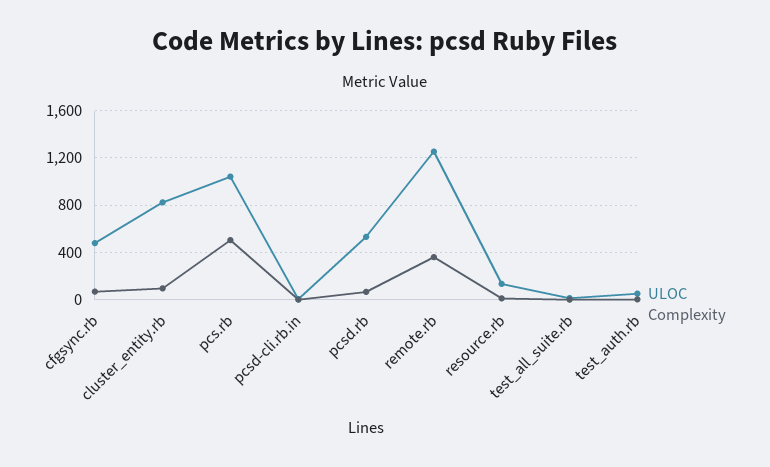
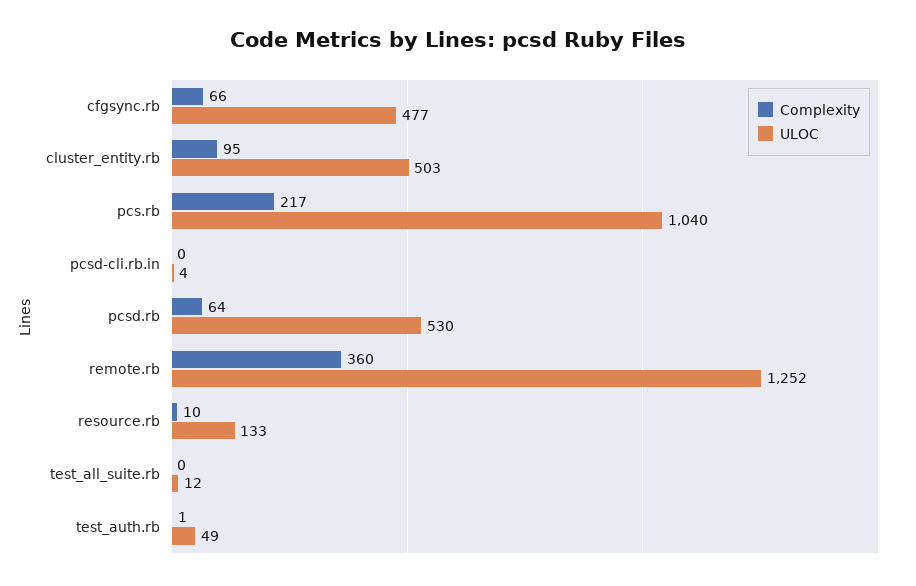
  {
    "ULOC": {
      "cfgsync.rb": 477,
-     "cluster_entity.rb": 800,
+     "cluster_entity.rb": 503,
      "pcs.rb": 1040,
      "pcsd-cli.rb.in": 4,
      "pcsd.rb": 530,
      "remote.rb": 1252,
      "resource.rb": 133,
      "test_all_suite.rb": 12,
      "test_auth.rb": 49
    },
    "Complexity": {
      "cfgsync.rb": 66,
      "cluster_entity.rb": 95,
-     "pcs.rb": 500,
+     "pcs.rb": 217,
      "pcsd-cli.rb.in": 0,
      "pcsd.rb": 64,
      "remote.rb": 360,
      "resource.rb": 10,
      "test_all_suite.rb": 0,
      "test_auth.rb": 1
    }
  }

